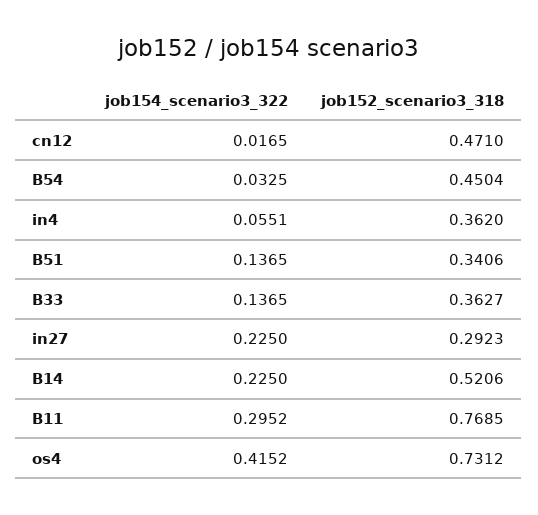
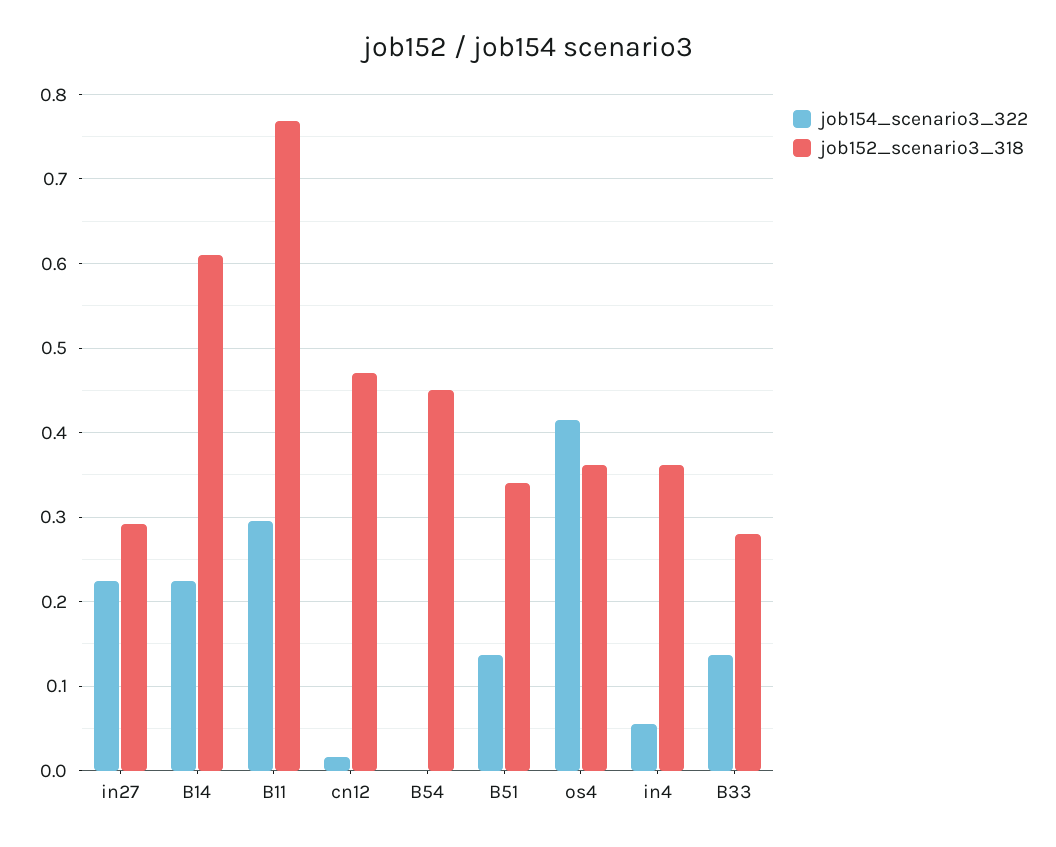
  {
    "job154_scenario3_322": {
      "cn12": 0.0165,
-     "B54": 0.0325,
+     "B54": 0,
      "in4": 0.0551,
      "B51": 0.1365,
      "B33": 0.1365,
      "in27": 0.225,
      "B14": 0.225,
      "B11": 0.2952,
      "os4": 0.4152
    },
    "job152_scenario3_318": {
      "cn12": 0.471,
      "B54": 0.4504,
      "in4": 0.362,
      "B51": 0.3406,
-     "B33": 0.3627,
+     "B33": 0.28,
      "in27": 0.2923,
-     "B14": 0.5206,
+     "B14": 0.61,
      "B11": 0.7685,
-     "os4": 0.7312
+     "os4": 0.36
    }
  }

